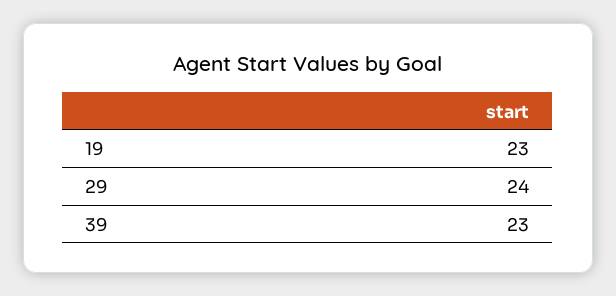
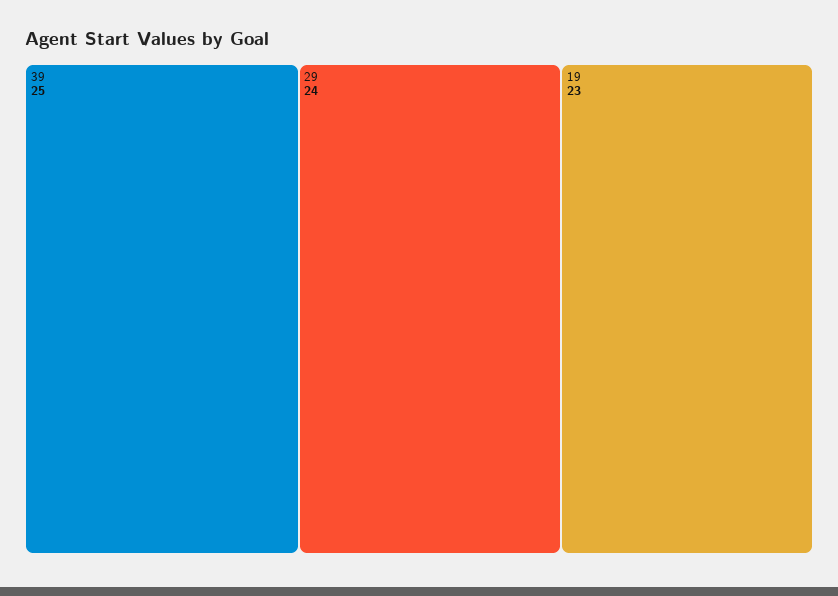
  {
    "19": 23,
    "29": 24,
-   "39": 23
+   "39": 25
  }

